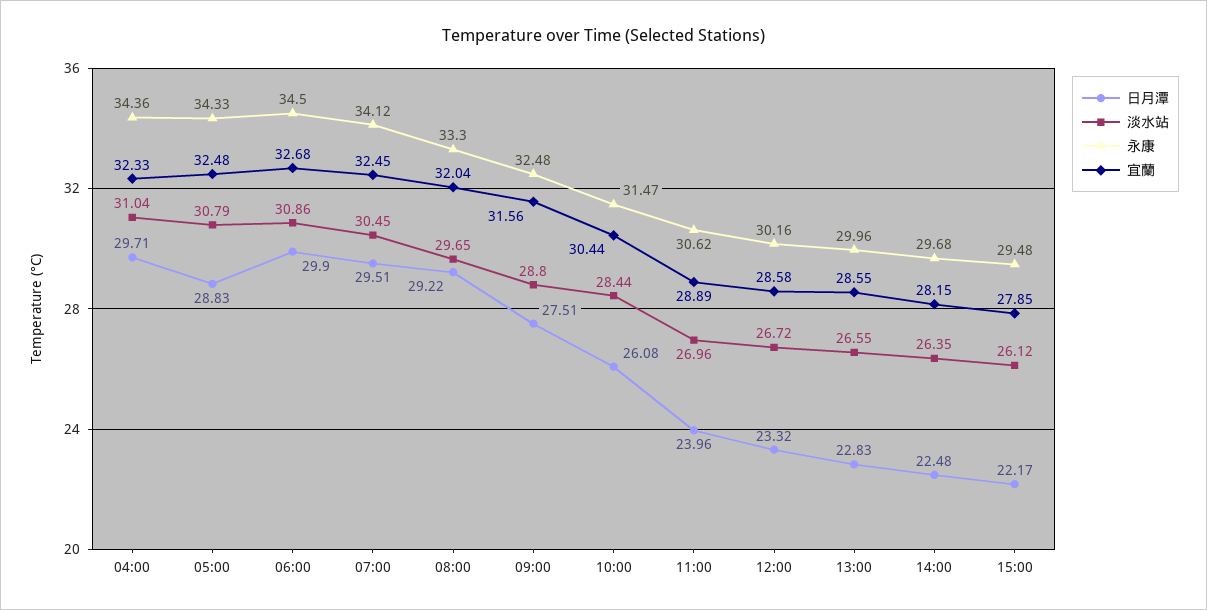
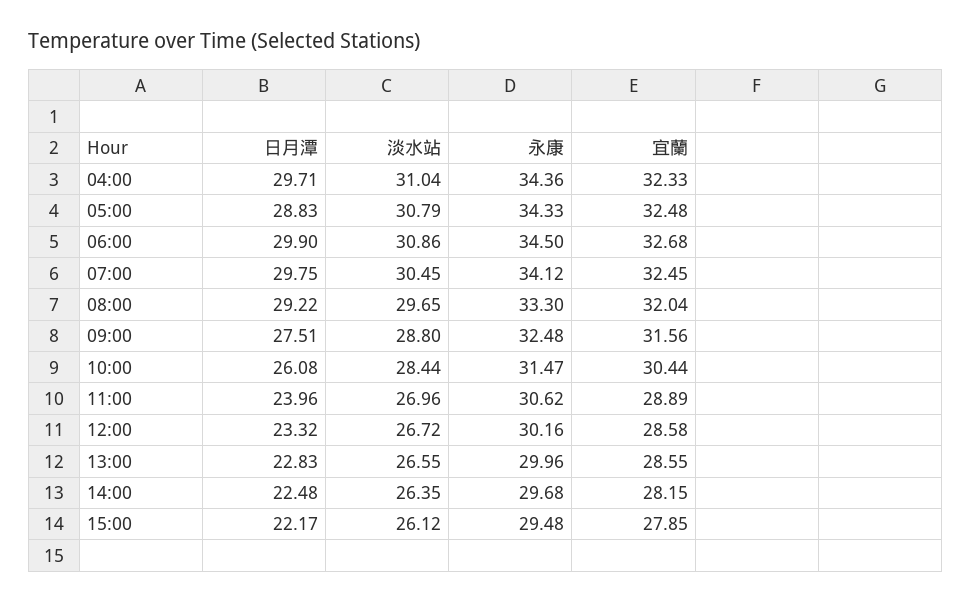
  {
    "日月潭": {
      "04:00": 29.71,
      "05:00": 28.83,
      "06:00": 29.9,
-     "07:00": 29.51,
+     "07:00": 29.75,
      "08:00": 29.22,
      "09:00": 27.51,
      "10:00": 26.08,
      "11:00": 23.96,
      "12:00": 23.32,
      "13:00": 22.83,
      "14:00": 22.48,
      "15:00": 22.17
    },
    "淡水站": {
      "04:00": 31.04,
      "05:00": 30.79,
      "06:00": 30.86,
      "07:00": 30.45,
      "08:00": 29.65,
      "09:00": 28.8,
      "10:00": 28.44,
      "11:00": 26.96,
      "12:00": 26.72,
      "13:00": 26.55,
      "14:00": 26.35,
      "15:00": 26.12
    },
    "永康": {
      "04:00": 34.36,
      "05:00": 34.33,
      "06:00": 34.5,
      "07:00": 34.12,
      "08:00": 33.3,
      "09:00": 32.48,
      "10:00": 31.47,
      "11:00": 30.62,
      "12:00": 30.16,
      "13:00": 29.96,
      "14:00": 29.68,
      "15:00": 29.48
    },
    "宜蘭": {
      "04:00": 32.33,
      "05:00": 32.48,
      "06:00": 32.68,
      "07:00": 32.45,
      "08:00": 32.04,
      "09:00": 31.56,
      "10:00": 30.44,
      "11:00": 28.89,
      "12:00": 28.58,
      "13:00": 28.55,
      "14:00": 28.15,
      "15:00": 27.85
    }
  }

